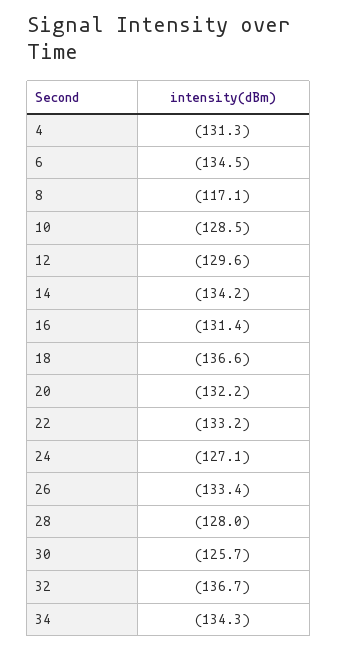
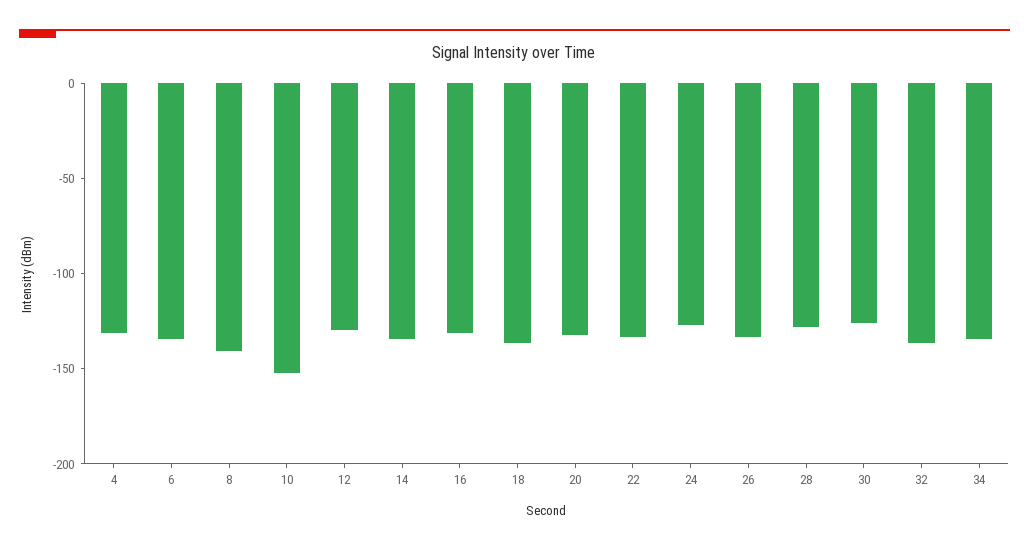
  {
    "4": -131.3,
    "6": -134.5,
-   "8": -117.1,
+   "8": -140,
-   "10": -128.5,
+   "10": -150,
    "12": -129.6,
    "14": -134.2,
    "16": -131.4,
    "18": -136.6,
    "20": -132.2,
    "22": -133.2,
    "24": -127.1,
    "26": -133.4,
    "28": -128,
    "30": -125.7,
    "32": -136.7,
    "34": -134.3
  }

